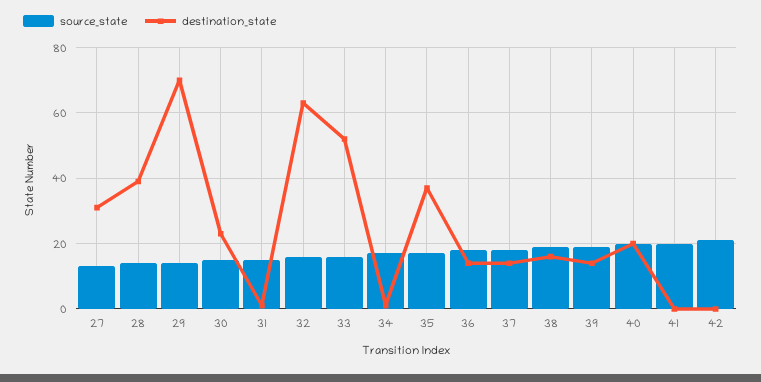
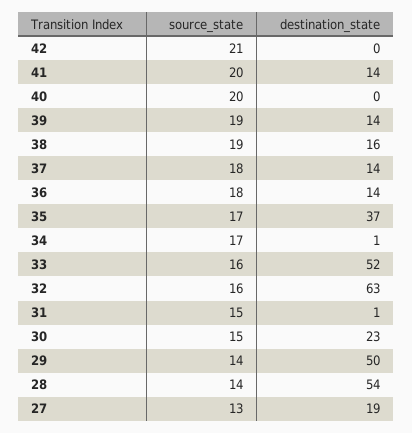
  {
    "source_state": {
      "27": 13,
      "28": 14,
      "29": 14,
      "30": 15,
      "31": 15,
      "32": 16,
      "33": 16,
      "34": 17,
      "35": 17,
      "36": 18,
      "37": 18,
      "38": 19,
      "39": 19,
      "40": 20,
      "41": 20,
      "42": 21
    },
    "destination_state": {
-     "27": 30,
+     "27": 19,
-     "28": 40,
+     "28": 54,
-     "29": 70,
+     "29": 50,
      "30": 23,
      "31": 1,
      "32": 63,
      "33": 52,
      "34": 1,
      "35": 37,
      "36": 14,
      "37": 14,
      "38": 16,
      "39": 14,
-     "40": 20,
+     "40": 0,
-     "41": 0,
+     "41": 14,
      "42": 0
    }
  }

